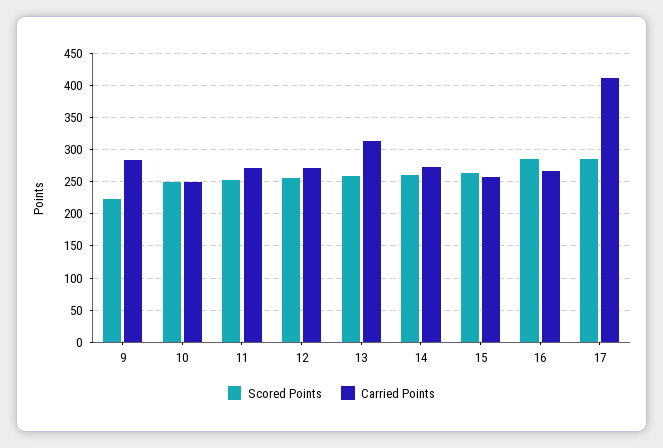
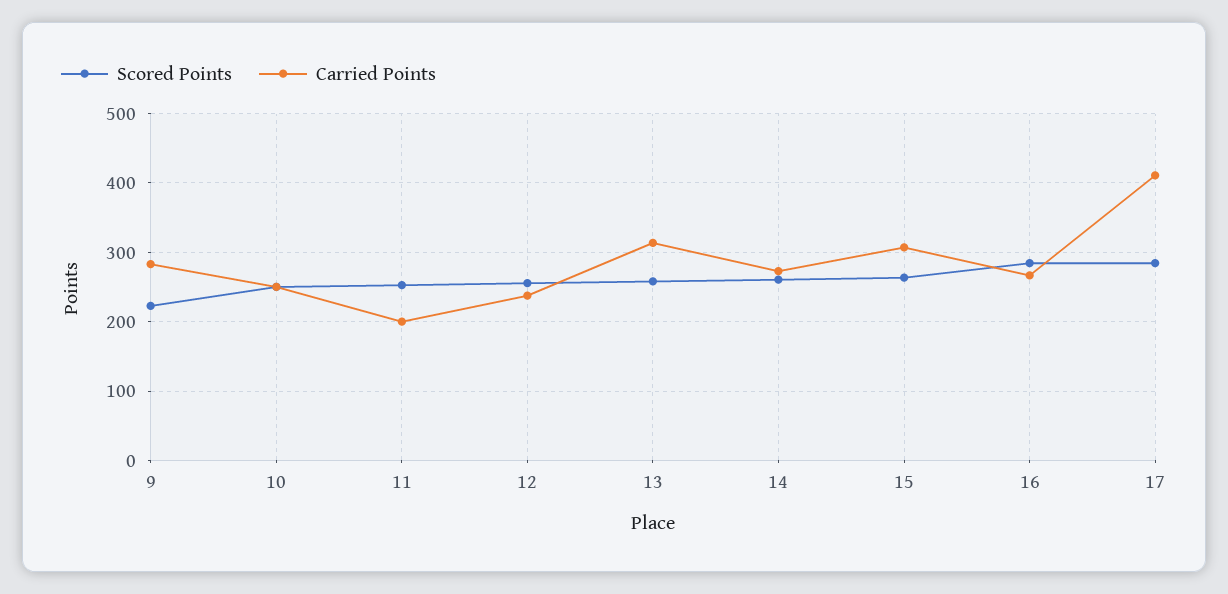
  {
    "Scored Points": {
      "9": 220,
      "10": 250,
      "11": 250,
      "12": 260,
      "13": 260,
      "14": 260,
      "15": 260,
      "16": 280,
      "17": 280
    },
    "Carried Points": {
      "9": 280,
      "10": 250,
-     "11": 270,
+     "11": 200,
-     "12": 270,
+     "12": 240,
      "13": 310,
      "14": 270,
-     "15": 260,
+     "15": 310,
      "16": 270,
      "17": 410
    }
  }

